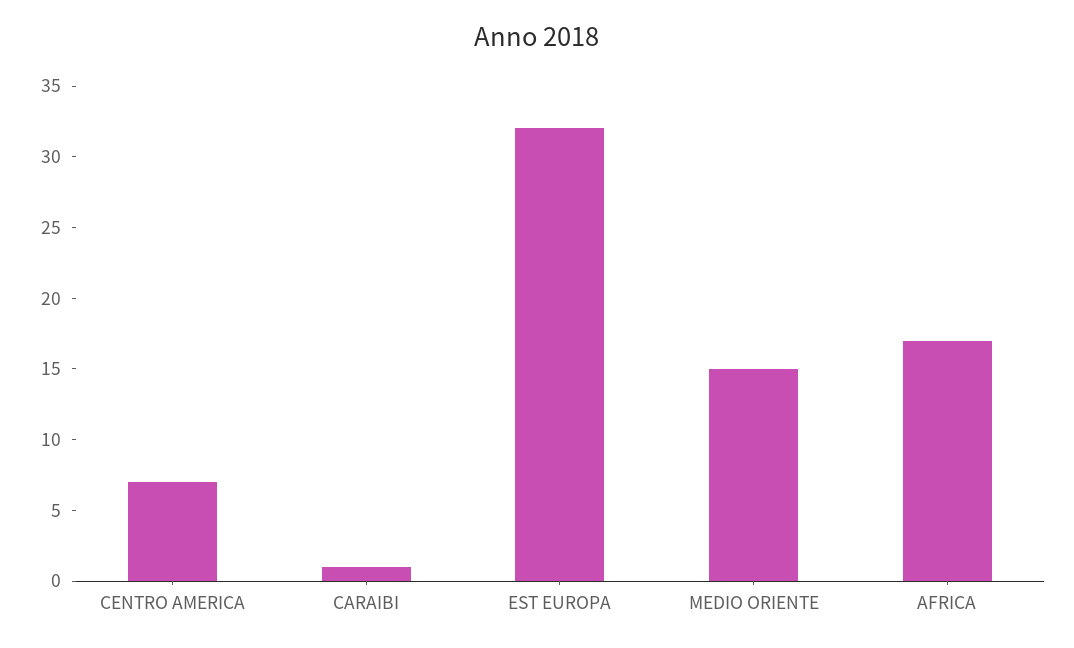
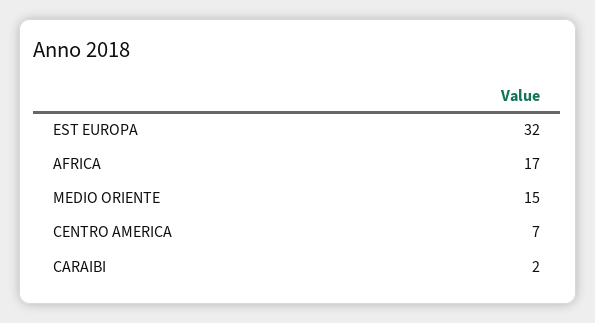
  {
    "CENTRO AMERICA": 7,
-   "CARAIBI": 1,
+   "CARAIBI": 2,
    "EST EUROPA": 32,
    "MEDIO ORIENTE": 15,
    "AFRICA": 17
  }

